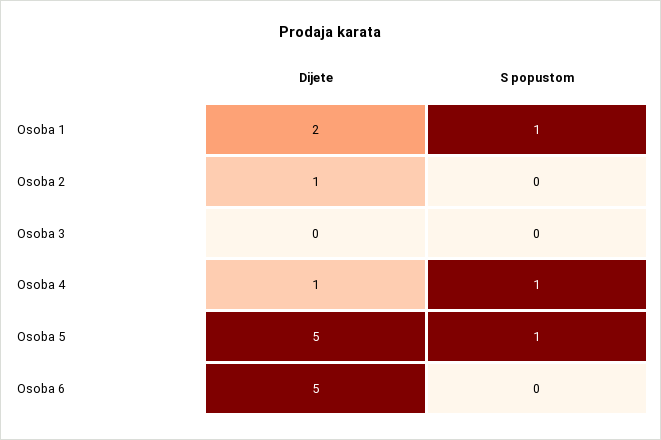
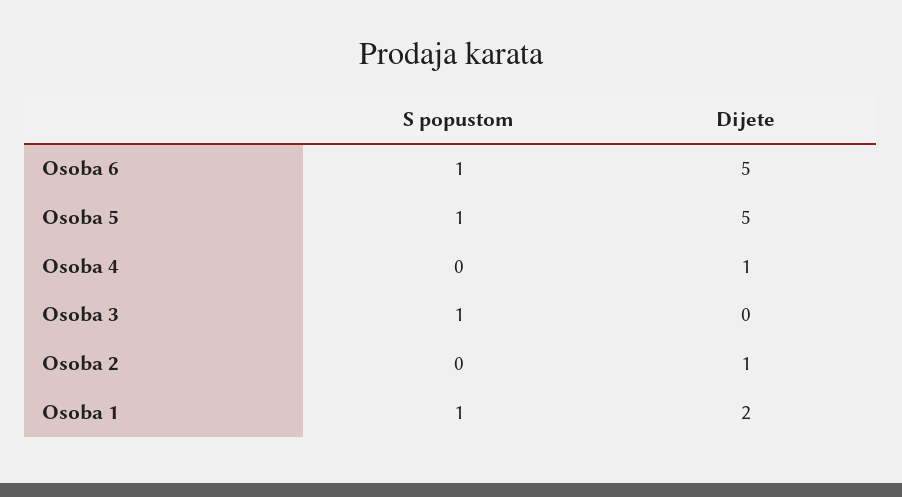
  {
    "Dijete": {
      "Osoba 1": 2,
      "Osoba 2": 1,
      "Osoba 3": 0,
      "Osoba 4": 1,
      "Osoba 5": 5,
      "Osoba 6": 5
    },
    "S popustom": {
      "Osoba 1": 1,
      "Osoba 2": 0,
-     "Osoba 3": 0,
+     "Osoba 3": 1,
-     "Osoba 4": 1,
+     "Osoba 4": 0,
      "Osoba 5": 1,
-     "Osoba 6": 0
+     "Osoba 6": 1
    }
  }

